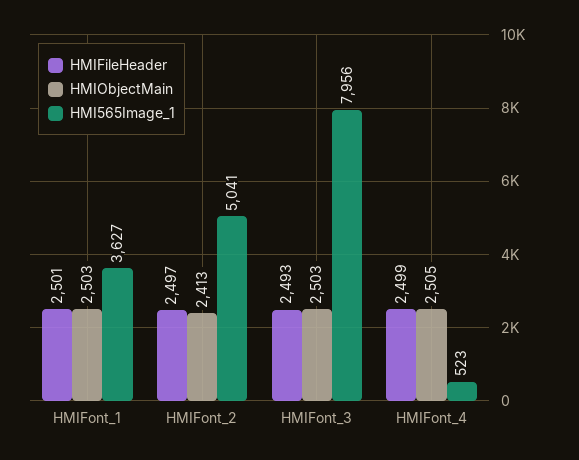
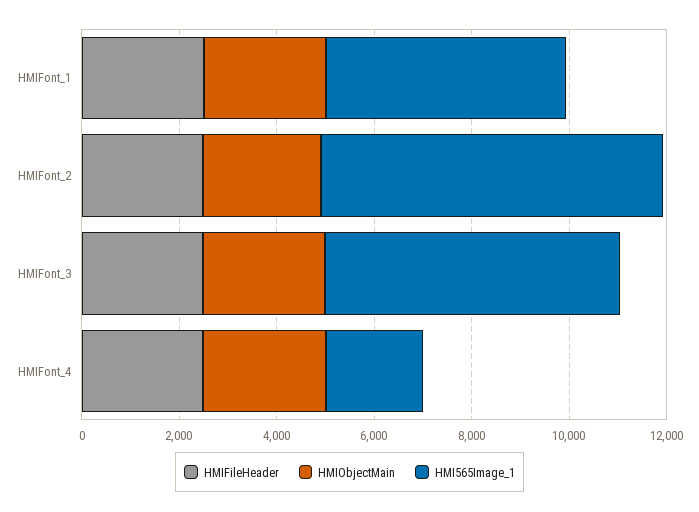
  {
    "HMIFileHeader": {
      "HMIFont_1": 2501,
      "HMIFont_2": 2497,
      "HMIFont_3": 2493,
      "HMIFont_4": 2499
    },
    "HMIObjectMain": {
      "HMIFont_1": 2503,
      "HMIFont_2": 2413,
      "HMIFont_3": 2503,
      "HMIFont_4": 2505
    },
    "HMI565Image_1": {
-     "HMIFont_1": 3627,
+     "HMIFont_1": 5000,
-     "HMIFont_2": 5041,
+     "HMIFont_2": 7000,
-     "HMIFont_3": 7956,
+     "HMIFont_3": 6000,
-     "HMIFont_4": 523
+     "HMIFont_4": 2000
    }
  }

